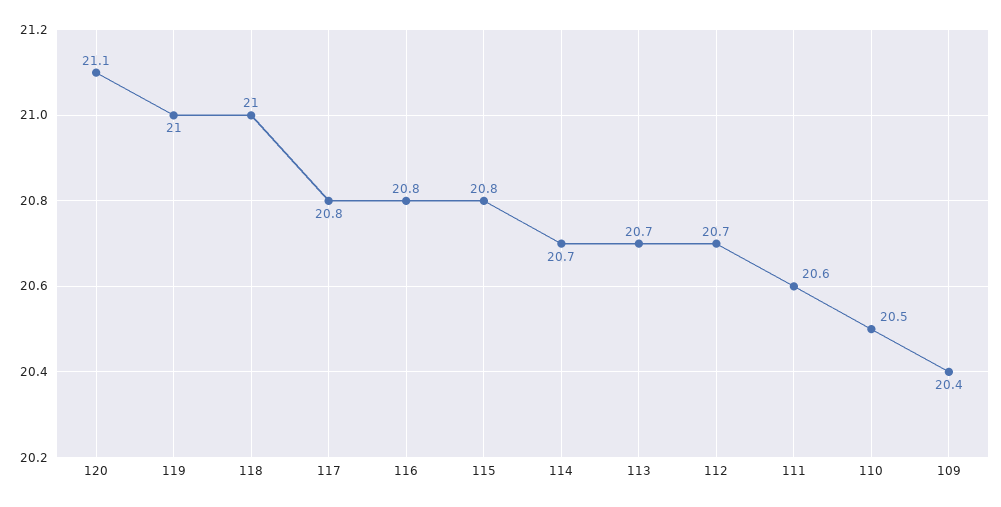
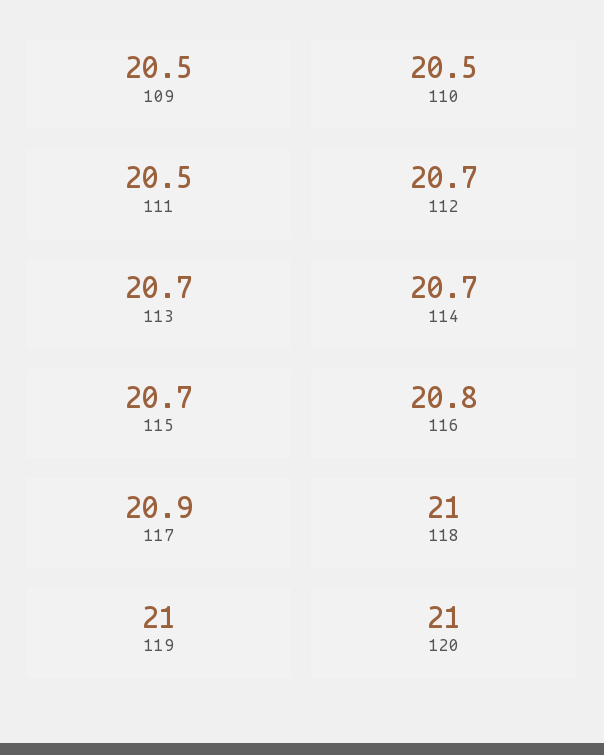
  {
-   "120": 21.1,
+   "120": 21,
    "119": 21,
    "118": 21,
-   "117": 20.8,
+   "117": 20.9,
    "116": 20.8,
-   "115": 20.8,
+   "115": 20.7,
    "114": 20.7,
    "113": 20.7,
    "112": 20.7,
-   "111": 20.6,
+   "111": 20.5,
    "110": 20.5,
-   "109": 20.4
+   "109": 20.5
  }

